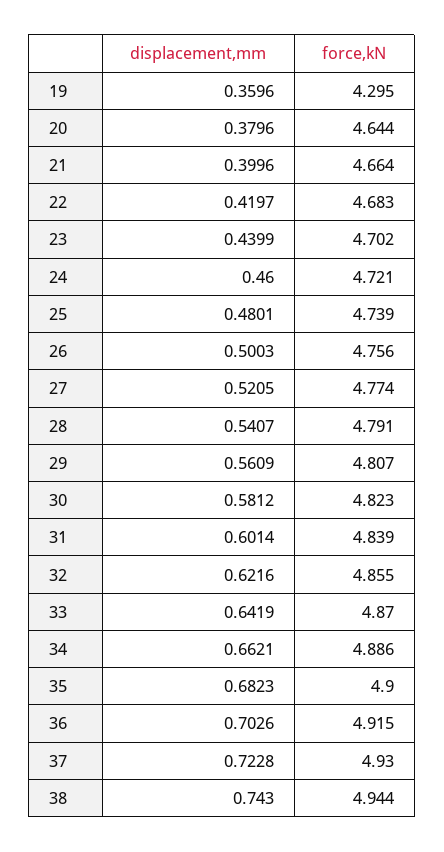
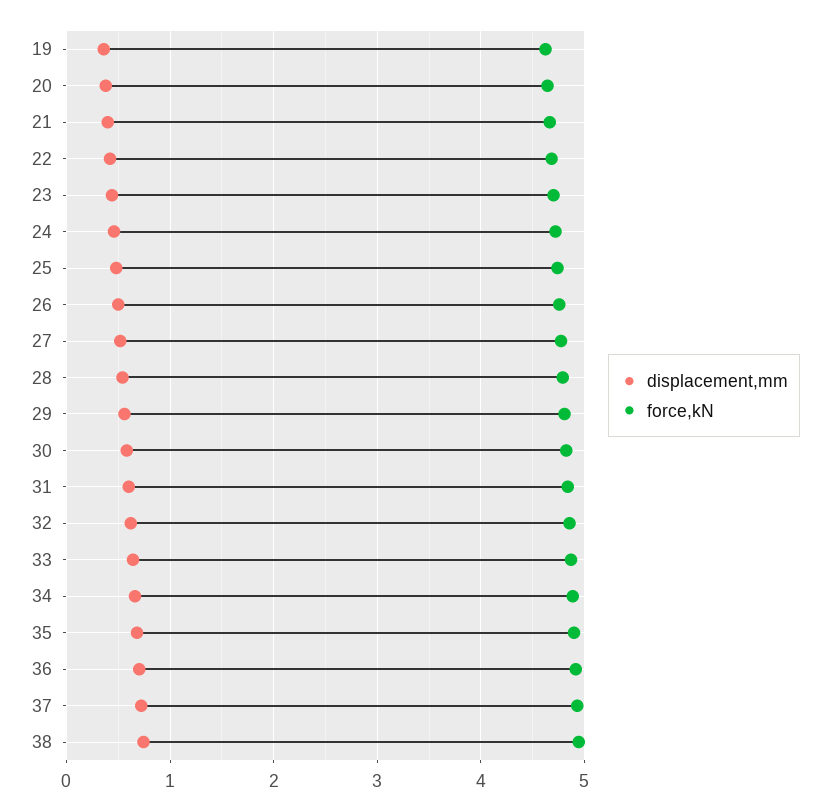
  {
    "displacement,mm": {
      "19": 0.3596,
      "20": 0.3796,
      "21": 0.3996,
      "22": 0.4197,
      "23": 0.4399,
      "24": 0.46,
      "25": 0.4801,
      "26": 0.5003,
      "27": 0.5205,
      "28": 0.5407,
      "29": 0.5609,
      "30": 0.5812,
      "31": 0.6014,
      "32": 0.6216,
      "33": 0.6419,
      "34": 0.6621,
      "35": 0.6823,
      "36": 0.7026,
      "37": 0.7228,
      "38": 0.743
    },
    "force,kN": {
-     "19": 4.295,
+     "19": 4.6,
      "20": 4.644,
      "21": 4.664,
      "22": 4.683,
      "23": 4.702,
      "24": 4.721,
      "25": 4.739,
      "26": 4.756,
      "27": 4.774,
      "28": 4.791,
      "29": 4.807,
      "30": 4.823,
      "31": 4.839,
      "32": 4.855,
      "33": 4.87,
      "34": 4.886,
      "35": 4.9,
      "36": 4.915,
      "37": 4.93,
      "38": 4.944
    }
  }

